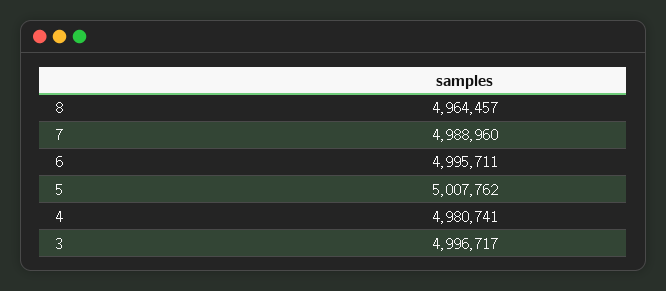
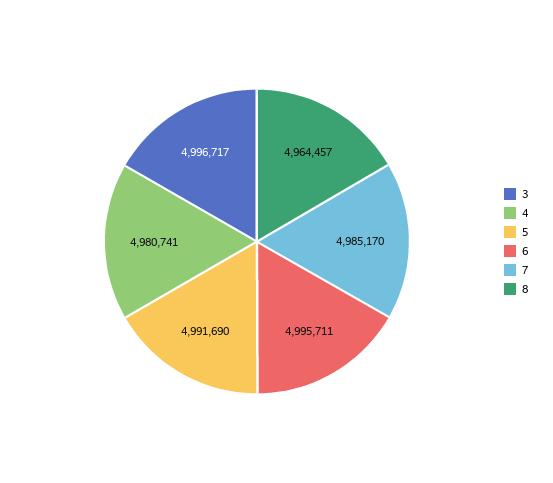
  {
    "8": 4964457,
-   "7": 4988960,
+   "7": 4985170,
    "6": 4995711,
-   "5": 5007762,
+   "5": 4991690,
    "4": 4980741,
    "3": 4996717
  }

